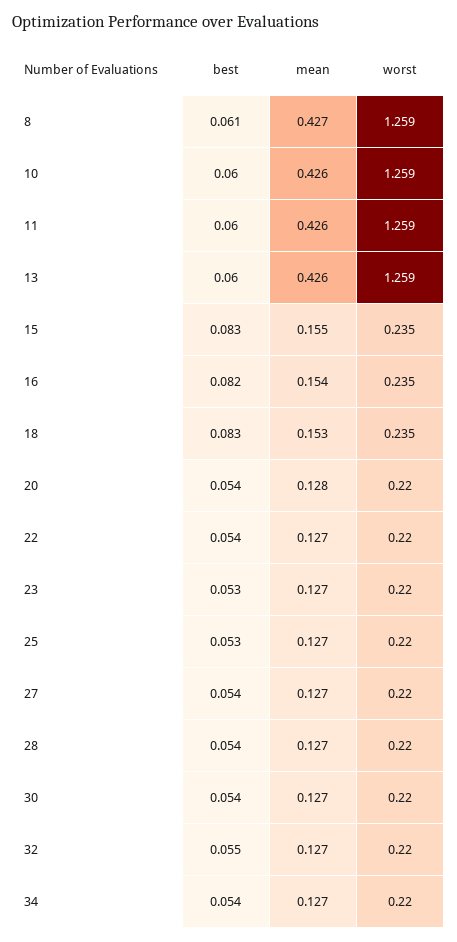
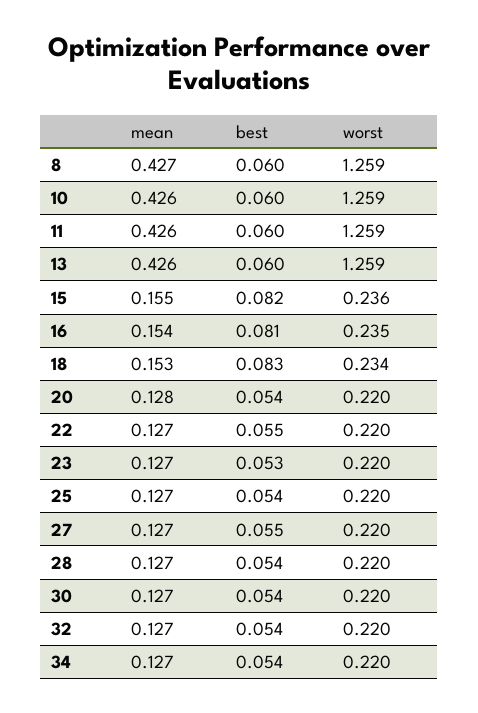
  {
    "best": {
-     "8": 0.061,
+     "8": 0.06,
      "10": 0.06,
      "11": 0.06,
      "13": 0.06,
-     "15": 0.083,
+     "15": 0.082,
-     "16": 0.082,
+     "16": 0.081,
      "18": 0.083,
      "20": 0.054,
-     "22": 0.054,
+     "22": 0.055,
      "23": 0.053,
-     "25": 0.053,
+     "25": 0.054,
-     "27": 0.054,
+     "27": 0.055,
      "28": 0.054,
      "30": 0.054,
-     "32": 0.055,
+     "32": 0.054,
      "34": 0.054
    },
    "mean": {
      "8": 0.427,
      "10": 0.426,
      "11": 0.426,
      "13": 0.426,
      "15": 0.155,
      "16": 0.154,
      "18": 0.153,
      "20": 0.128,
      "22": 0.127,
      "23": 0.127,
      "25": 0.127,
      "27": 0.127,
      "28": 0.127,
      "30": 0.127,
      "32": 0.127,
      "34": 0.127
    },
    "worst": {
      "8": 1.259,
      "10": 1.259,
      "11": 1.259,
      "13": 1.259,
-     "15": 0.235,
+     "15": 0.236,
      "16": 0.235,
-     "18": 0.235,
+     "18": 0.234,
      "20": 0.22,
      "22": 0.22,
      "23": 0.22,
      "25": 0.22,
      "27": 0.22,
      "28": 0.22,
      "30": 0.22,
      "32": 0.22,
      "34": 0.22
    }
  }

